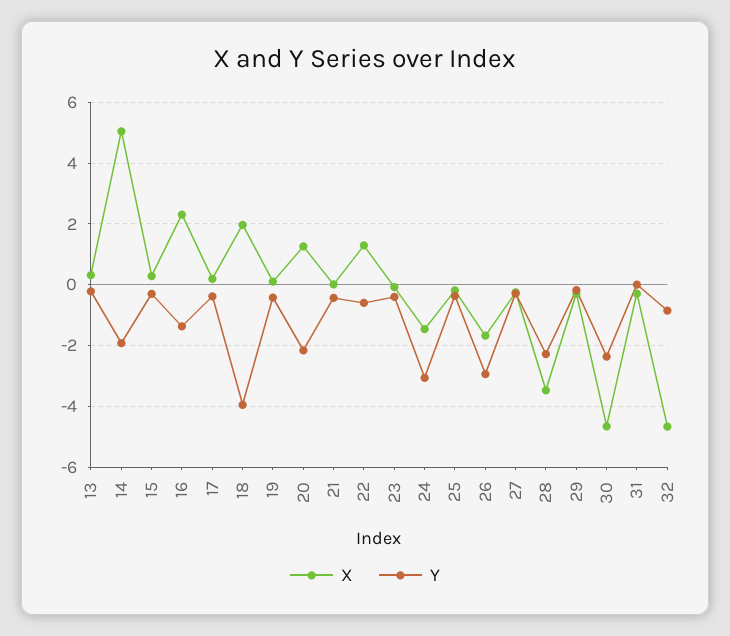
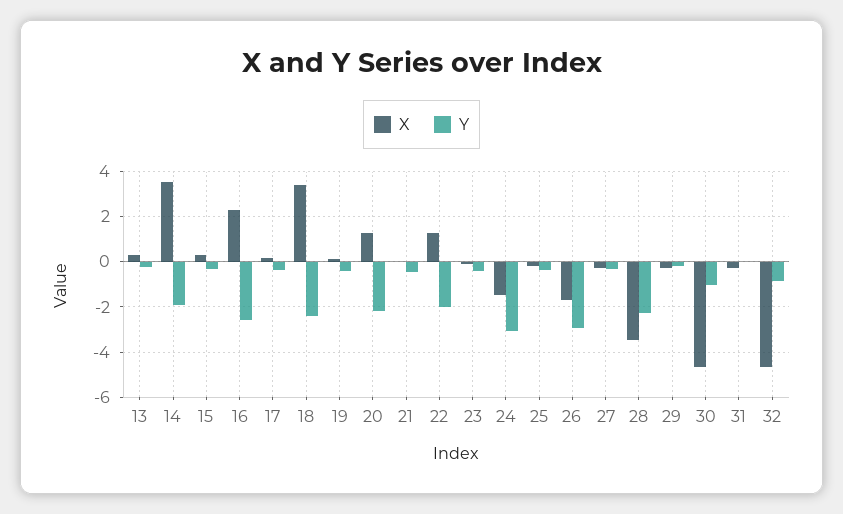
  {
    "X": {
      "13": 0.4,
-     "14": 5,
+     "14": 3.5,
      "15": 0.2,
      "16": 2.4,
      "17": 0.2,
-     "18": 2,
+     "18": 3.5,
      "19": 0.2,
      "20": 1.2,
      "21": 0,
      "22": 1.2,
      "23": 0,
      "24": -1.4,
      "25": -0.2,
      "26": -1.6,
      "27": -0.2,
      "28": -3.4,
      "29": -0.2,
      "30": -4.6,
      "31": -0.2,
      "32": -4.6
    },
    "Y": {
      "13": -0.2,
      "14": -2,
      "15": -0.4,
-     "16": -1.4,
+     "16": -2.5,
      "17": -0.4,
-     "18": -4,
+     "18": -2.5,
      "19": -0.4,
      "20": -2.2,
      "21": -0.4,
-     "22": -0.6,
+     "22": -2,
      "23": -0.4,
      "24": -3,
      "25": -0.4,
      "26": -3,
      "27": -0.2,
      "28": -2.2,
      "29": -0.2,
-     "30": -2.4,
+     "30": -1,
      "31": 0,
      "32": -0.8
    }
  }

